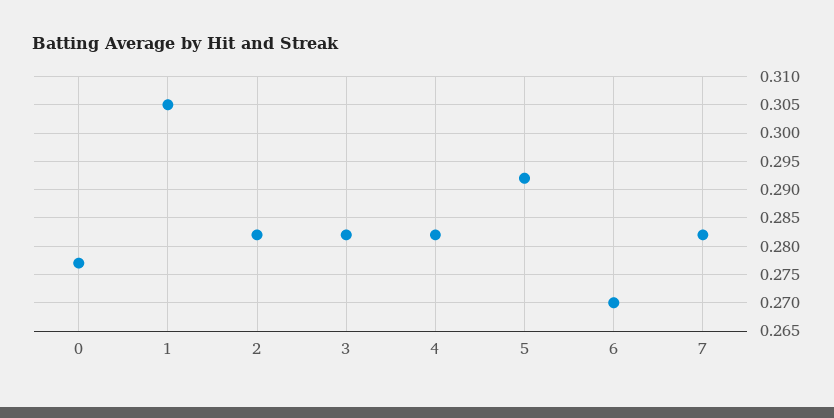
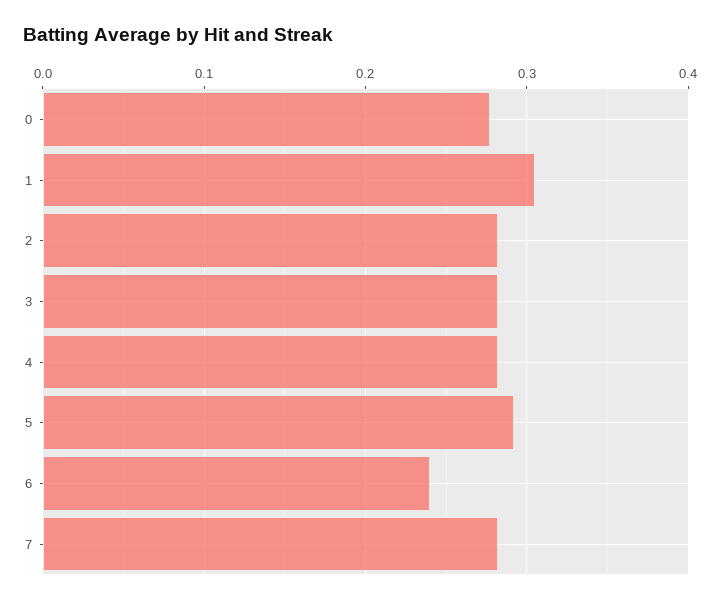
  {
    "0": 0.275,
    "1": 0.305,
    "2": 0.28,
    "3": 0.28,
    "4": 0.28,
    "5": 0.29,
-   "6": 0.27,
+   "6": 0.24,
    "7": 0.28
  }

